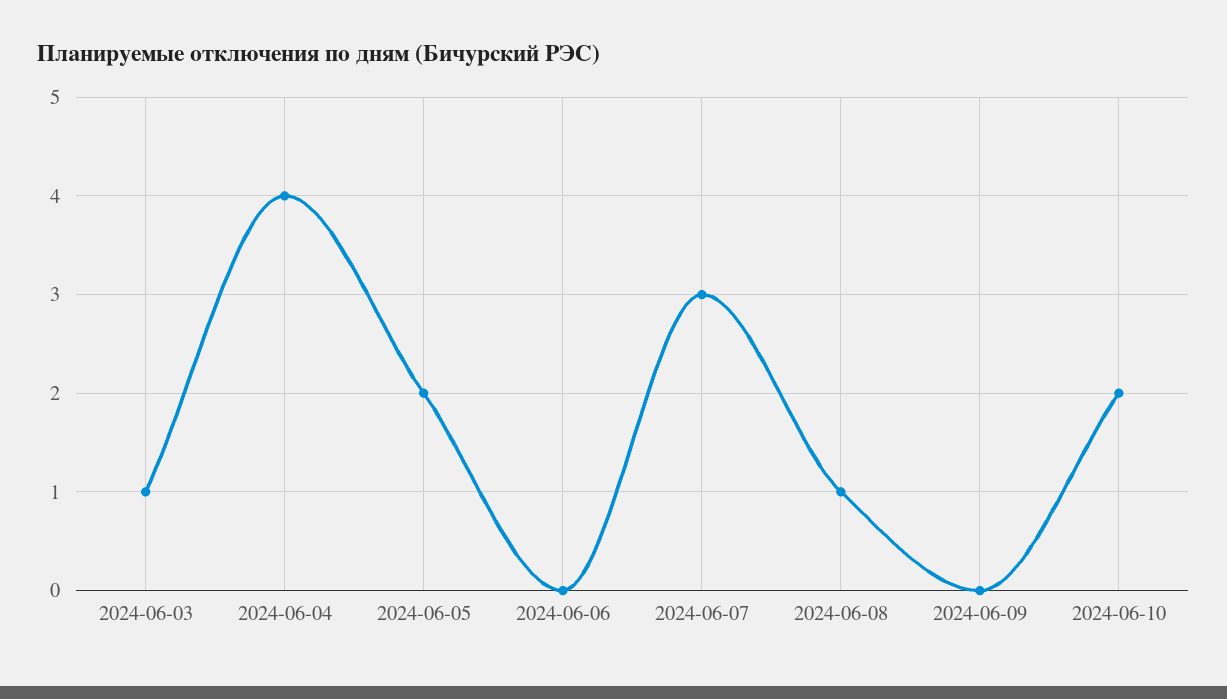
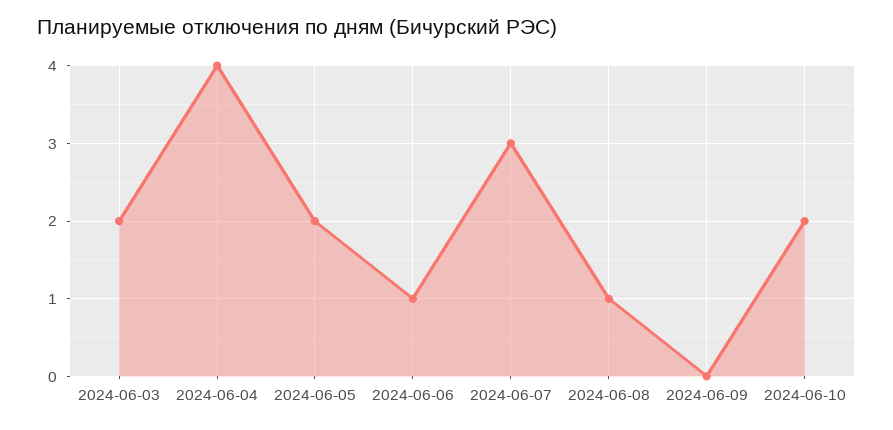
  {
-   "2024-06-03": 1,
+   "2024-06-03": 2,
    "2024-06-04": 4,
    "2024-06-05": 2,
-   "2024-06-06": 0,
+   "2024-06-06": 1,
    "2024-06-07": 3,
    "2024-06-08": 1,
    "2024-06-09": 0,
    "2024-06-10": 2
  }

